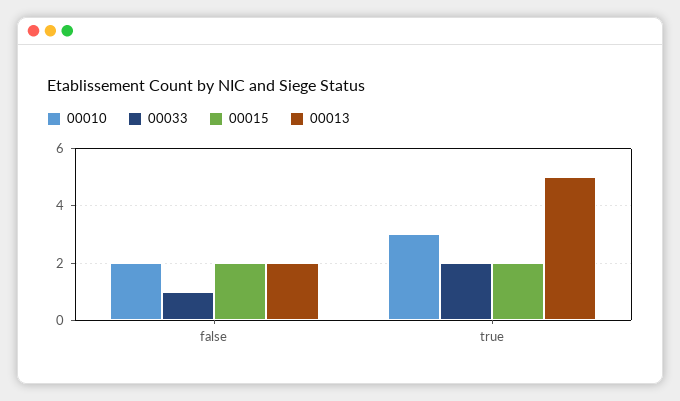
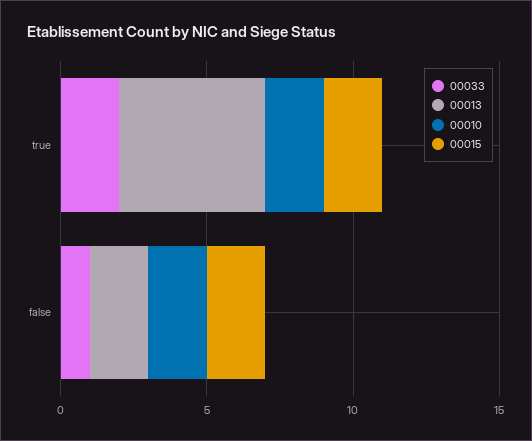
  {
    "00010": {
      "false": 2,
-     "true": 3
+     "true": 2
    },
    "00033": {
      "false": 1,
      "true": 2
    },
    "00015": {
      "false": 2,
      "true": 2
    },
    "00013": {
      "false": 2,
      "true": 5
    }
  }

